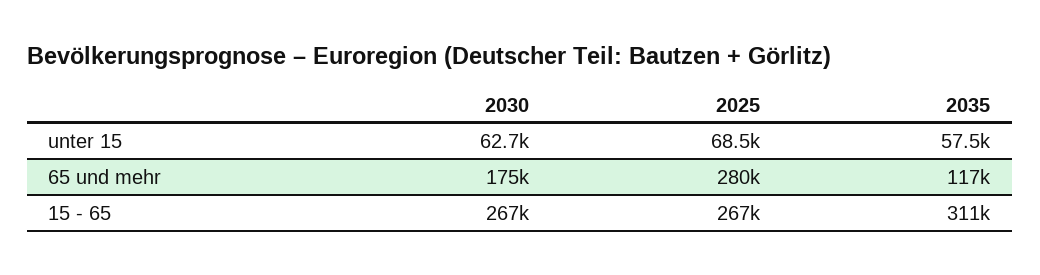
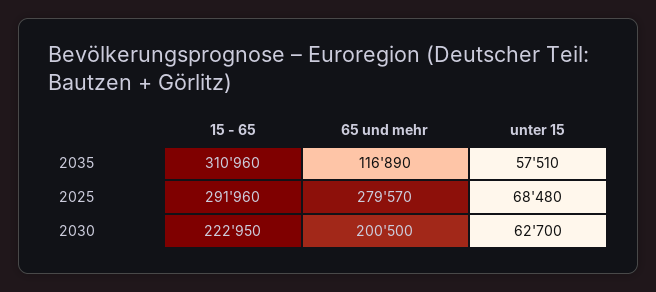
  {
    "2030": {
      "unter 15": 62700,
-     "65 und mehr": 175000,
+     "65 und mehr": 200500,
-     "15 - 65": 267000
+     "15 - 65": 222950
    },
    "2025": {
      "unter 15": 68480,
      "65 und mehr": 279570,
-     "15 - 65": 267000
+     "15 - 65": 291960
    },
    "2035": {
      "unter 15": 57510,
      "65 und mehr": 116890,
      "15 - 65": 310960
    }
  }

